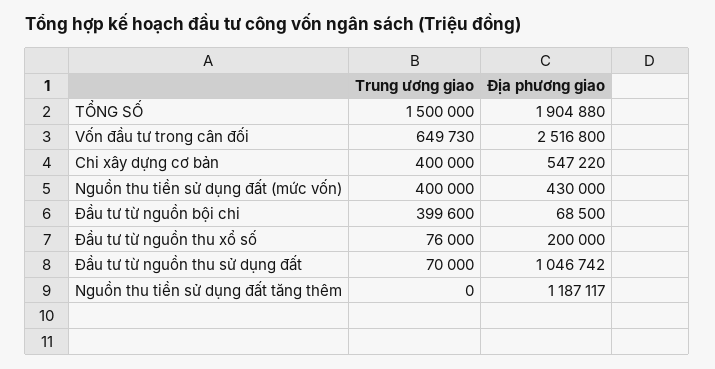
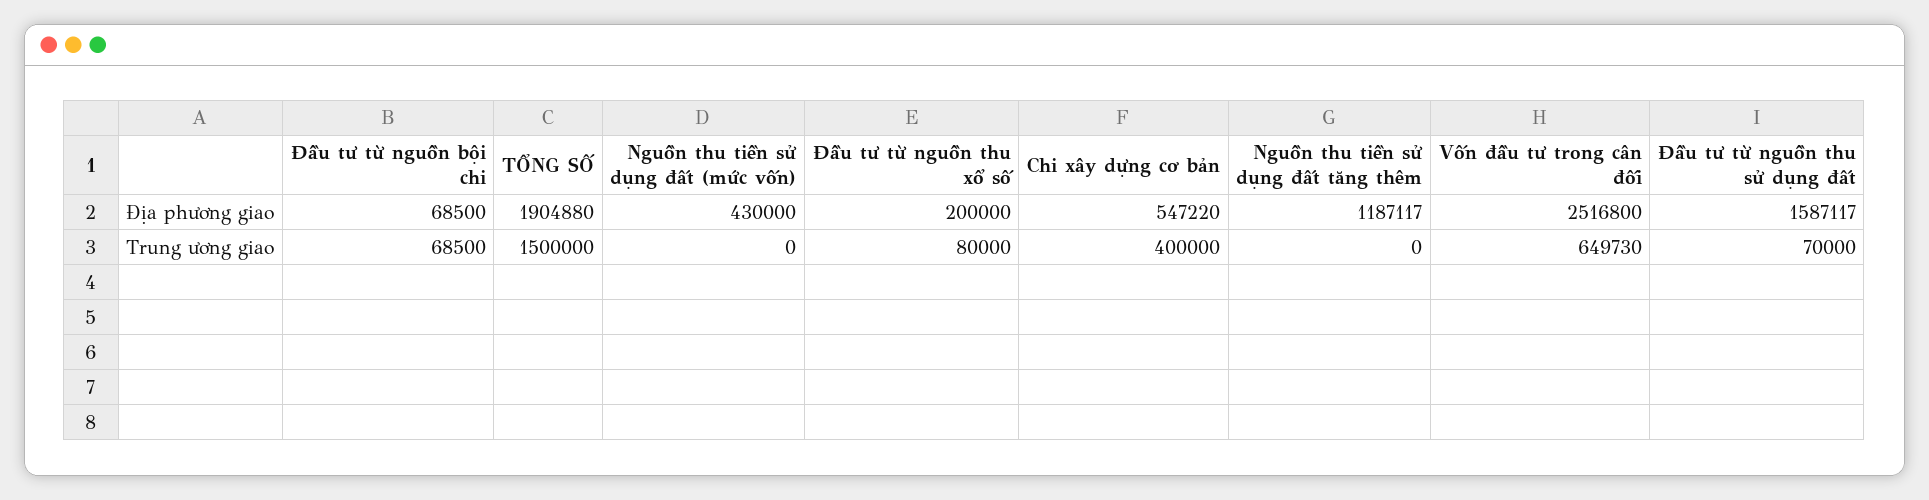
  {
    "Trung ương giao": {
      "TỔNG SỐ": 1500000,
      "Vốn đầu tư trong cân đối": 649730,
      "Chi xây dựng cơ bản": 400000,
-     "Nguồn thu tiền sử dụng đất (mức vốn)": 400000,
+     "Nguồn thu tiền sử dụng đất (mức vốn)": 0,
-     "Đầu tư từ nguồn bội chi": 399600,
+     "Đầu tư từ nguồn bội chi": 68500,
-     "Đầu tư từ nguồn thu xổ số": 76000,
+     "Đầu tư từ nguồn thu xổ số": 80000,
      "Đầu tư từ nguồn thu sử dụng đất": 70000,
      "Nguồn thu tiền sử dụng đất tăng thêm": 0
    },
    "Địa phương giao": {
      "TỔNG SỐ": 1904880,
      "Vốn đầu tư trong cân đối": 2516800,
      "Chi xây dựng cơ bản": 547220,
      "Nguồn thu tiền sử dụng đất (mức vốn)": 430000,
      "Đầu tư từ nguồn bội chi": 68500,
      "Đầu tư từ nguồn thu xổ số": 200000,
-     "Đầu tư từ nguồn thu sử dụng đất": 1046742,
+     "Đầu tư từ nguồn thu sử dụng đất": 1587117,
      "Nguồn thu tiền sử dụng đất tăng thêm": 1187117
    }
  }

